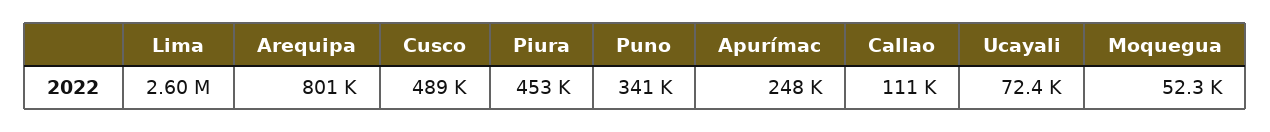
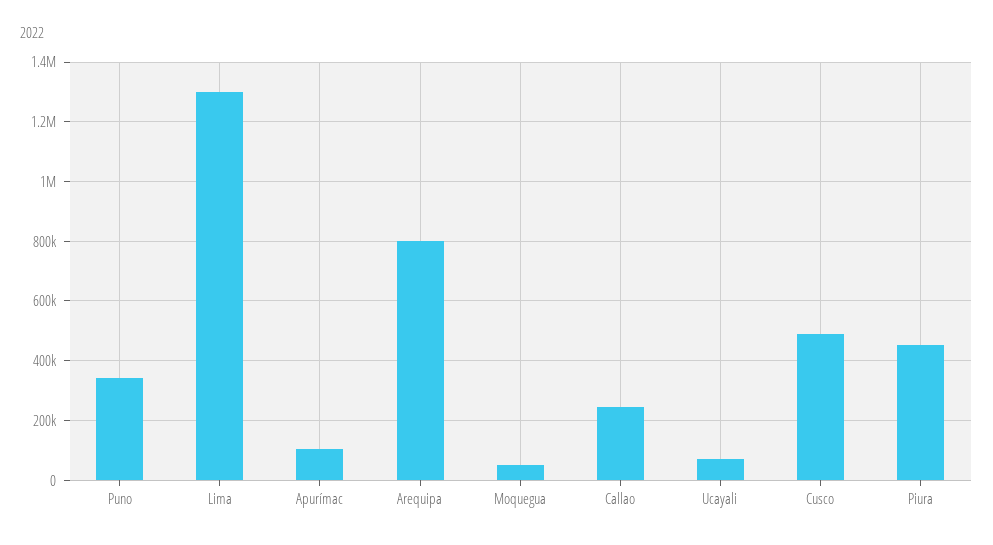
  {
-   "Lima": 2600000,
+   "Lima": 1300000,
    "Arequipa": 801000,
    "Cusco": 489000,
    "Piura": 453000,
    "Puno": 341000,
-   "Apurímac": 248000,
+   "Apurímac": 100000,
-   "Callao": 111000,
+   "Callao": 250000,
    "Ucayali": 72400,
    "Moquegua": 52300
  }

